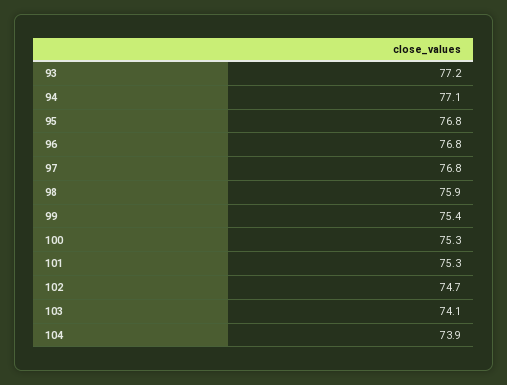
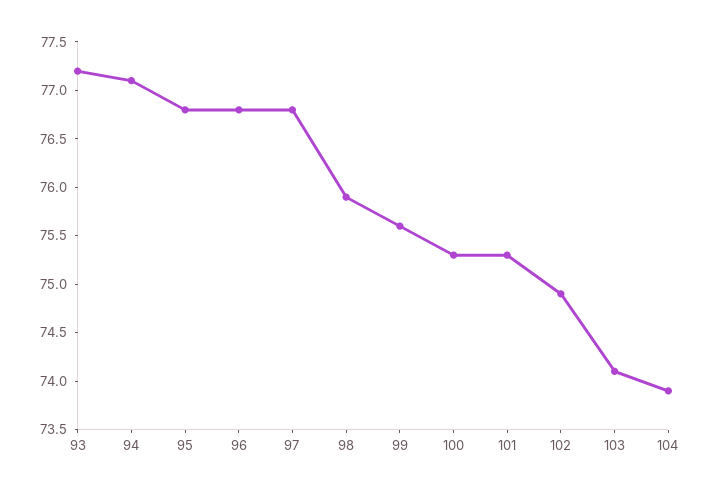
  {
    "93": 77.2,
    "94": 77.1,
    "95": 76.8,
    "96": 76.8,
    "97": 76.8,
    "98": 75.9,
-   "99": 75.4,
+   "99": 75.6,
    "100": 75.3,
    "101": 75.3,
-   "102": 74.7,
+   "102": 74.9,
    "103": 74.1,
    "104": 73.9
  }

